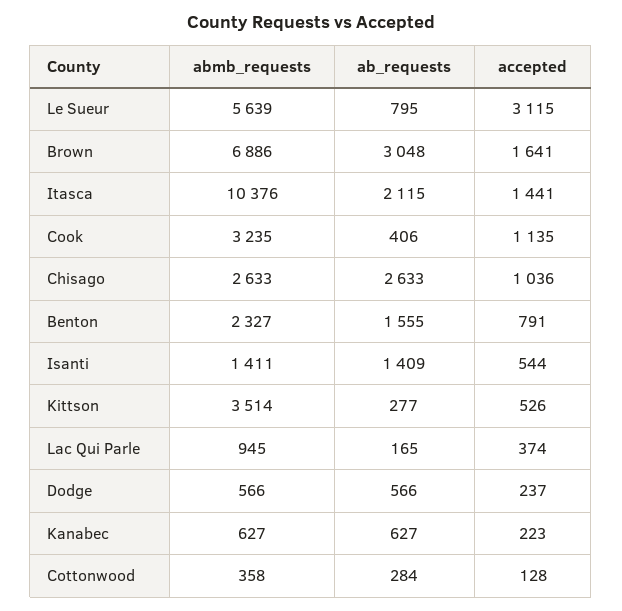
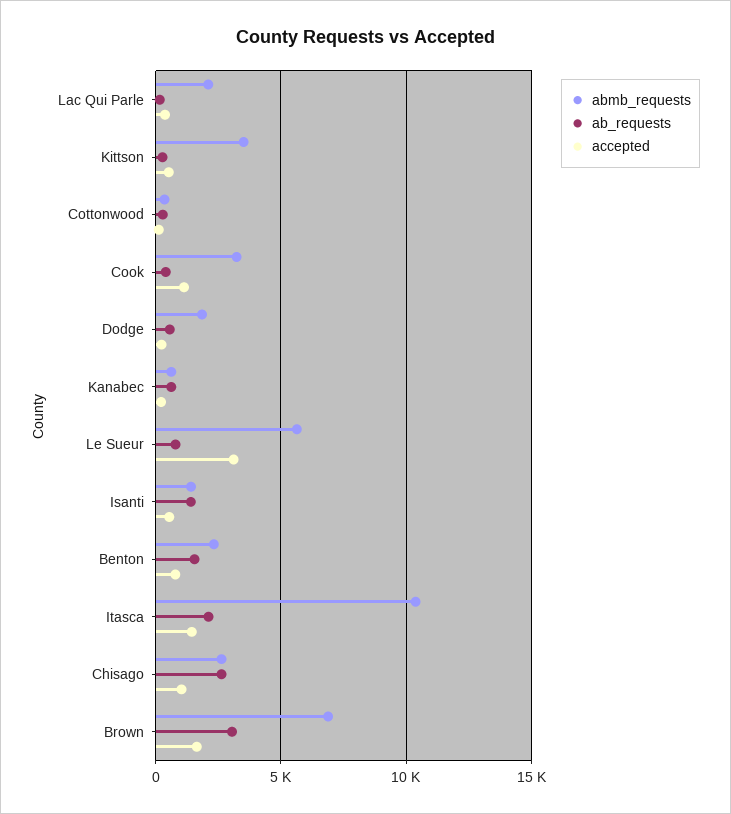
  {
    "abmb_requests": {
      "Le Sueur": 5639,
      "Brown": 6886,
      "Itasca": 10376,
      "Cook": 3235,
      "Chisago": 2633,
      "Benton": 2327,
      "Isanti": 1411,
      "Kittson": 3514,
-     "Lac Qui Parle": 945,
+     "Lac Qui Parle": 2000,
-     "Dodge": 566,
+     "Dodge": 2000,
      "Kanabec": 627,
      "Cottonwood": 358
    },
    "ab_requests": {
      "Le Sueur": 795,
      "Brown": 3048,
      "Itasca": 2115,
      "Cook": 406,
      "Chisago": 2633,
      "Benton": 1555,
      "Isanti": 1409,
      "Kittson": 277,
      "Lac Qui Parle": 165,
      "Dodge": 566,
      "Kanabec": 627,
      "Cottonwood": 284
    },
    "accepted": {
      "Le Sueur": 3115,
      "Brown": 1641,
      "Itasca": 1441,
      "Cook": 1135,
      "Chisago": 1036,
      "Benton": 791,
      "Isanti": 544,
      "Kittson": 526,
      "Lac Qui Parle": 374,
      "Dodge": 237,
      "Kanabec": 223,
      "Cottonwood": 128
    }
  }

